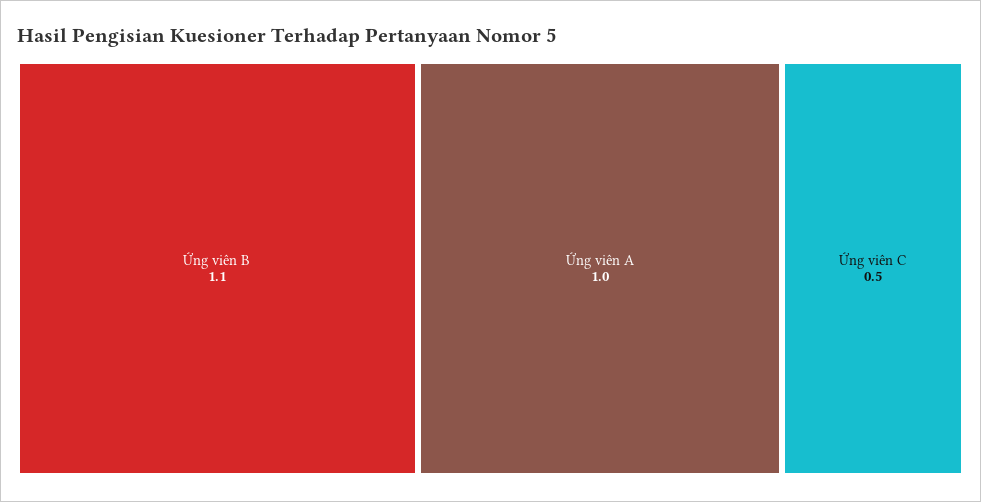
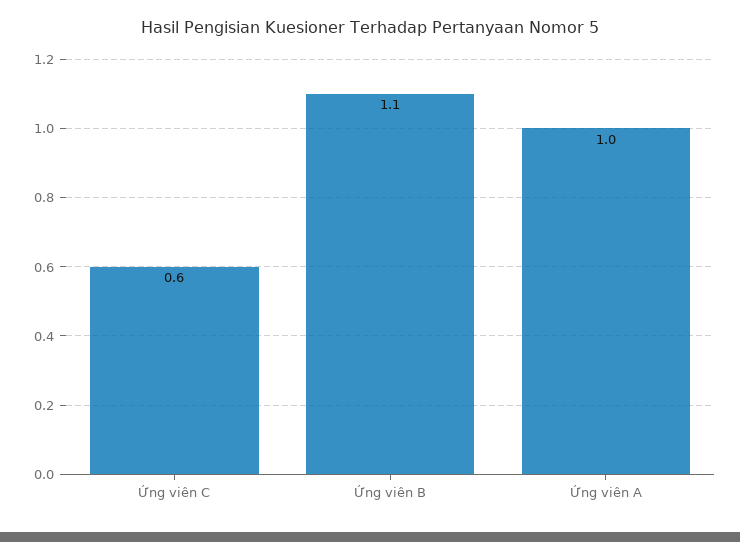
  {
    "Ứng viên B": 1.1,
    "Ứng viên A": 1,
-   "Ứng viên C": 0.5
+   "Ứng viên C": 0.6
  }

